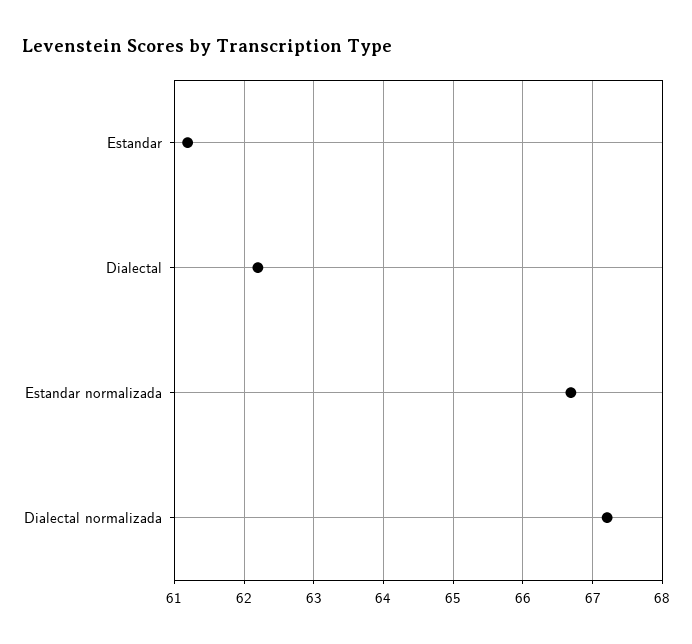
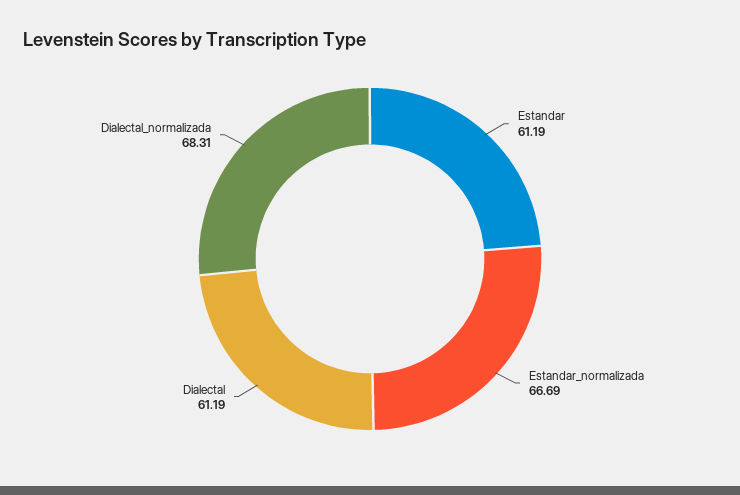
  {
    "Estandar": 61.19,
-   "Dialectal": 62.2,
+   "Dialectal": 61.19,
    "Estandar normalizada": 66.69,
-   "Dialectal normalizada": 67.2
+   "Dialectal normalizada": 68.31
  }

